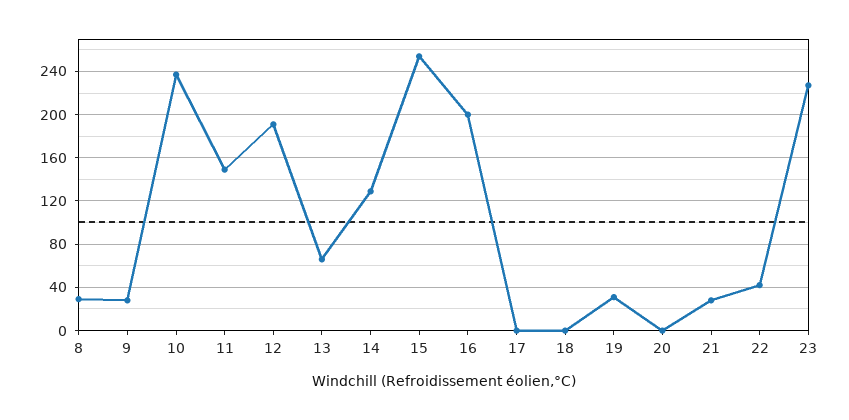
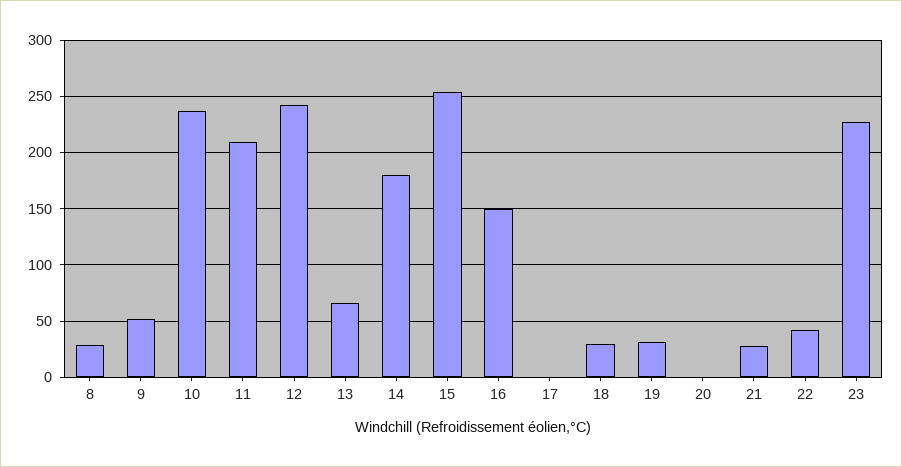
  {
    "8": 30,
-   "9": 30,
+   "9": 50,
    "10": 240,
-   "11": 150,
+   "11": 210,
-   "12": 190,
+   "12": 240,
    "13": 70,
-   "14": 130,
+   "14": 180,
    "15": 250,
-   "16": 200,
+   "16": 150,
    "17": 0,
-   "18": 0,
+   "18": 30,
    "19": 30,
    "20": 0,
    "21": 30,
    "22": 40,
    "23": 230
  }

